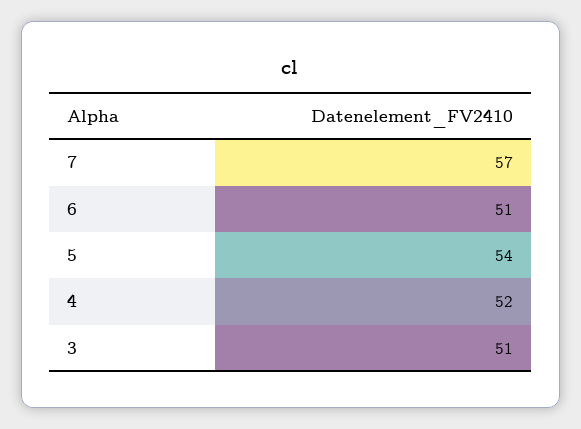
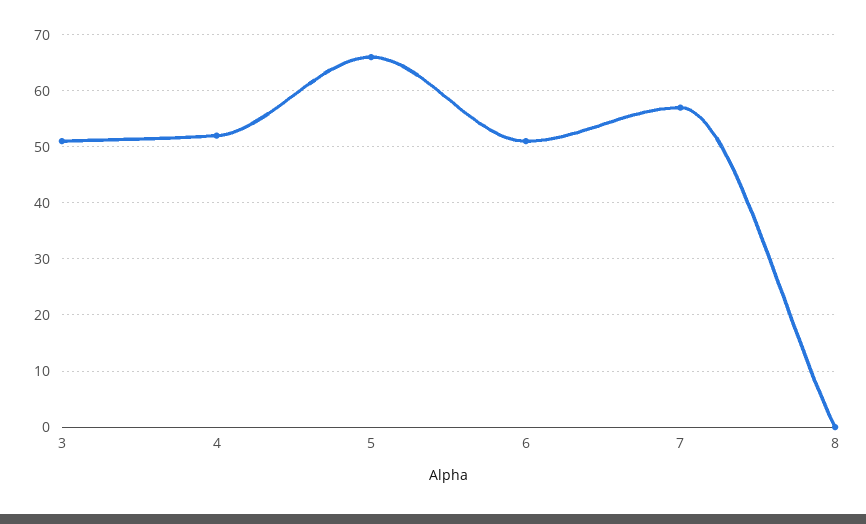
  {
    "7": 57,
    "6": 51,
-   "5": 54,
+   "5": 65,
    "4": 52,
-   "3": 51
+   "3": 51,
+   "8": 0
  }

